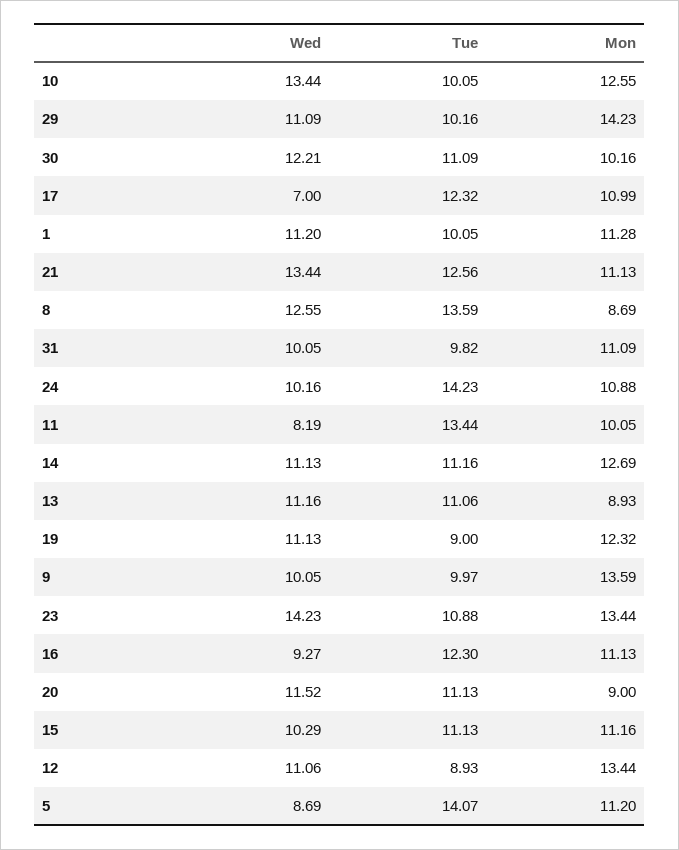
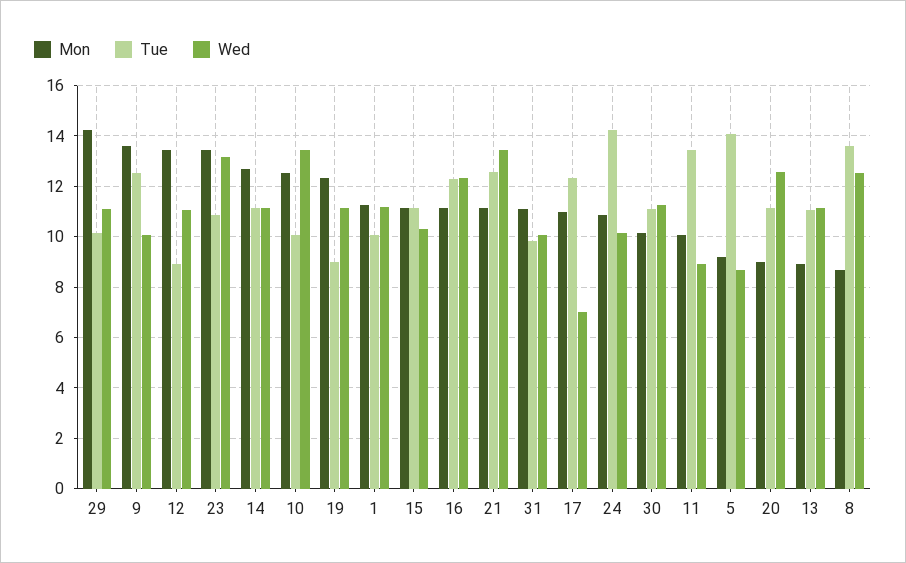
  {
    "Wed": {
      "10": 13.44,
      "29": 11.09,
-     "30": 12.21,
+     "30": 11.25,
      "17": 7,
      "1": 11.2,
      "21": 13.44,
      "8": 12.55,
      "31": 10.05,
      "24": 10.16,
-     "11": 8.19,
+     "11": 9,
      "14": 11.13,
      "13": 11.16,
      "19": 11.13,
      "9": 10.05,
-     "23": 14.23,
+     "23": 13.25,
-     "16": 9.27,
+     "16": 12.25,
-     "20": 11.52,
+     "20": 12.5,
      "15": 10.29,
      "12": 11.06,
      "5": 8.69
    },
    "Tue": {
      "10": 10.05,
      "29": 10.16,
      "30": 11.09,
      "17": 12.32,
      "1": 10.05,
      "21": 12.56,
      "8": 13.59,
      "31": 9.82,
      "24": 14.23,
      "11": 13.44,
      "14": 11.16,
      "13": 11.06,
      "19": 9,
-     "9": 9.97,
+     "9": 12.5,
      "23": 10.88,
      "16": 12.3,
      "20": 11.13,
      "15": 11.13,
      "12": 8.93,
      "5": 14.07
    },
    "Mon": {
      "10": 12.55,
      "29": 14.23,
      "30": 10.16,
      "17": 10.99,
      "1": 11.28,
      "21": 11.13,
      "8": 8.69,
      "31": 11.09,
      "24": 10.88,
      "11": 10.05,
      "14": 12.69,
      "13": 8.93,
      "19": 12.32,
      "9": 13.59,
      "23": 13.44,
      "16": 11.13,
      "20": 9,
      "15": 11.16,
      "12": 13.44,
-     "5": 11.2
+     "5": 9.25
    }
  }

